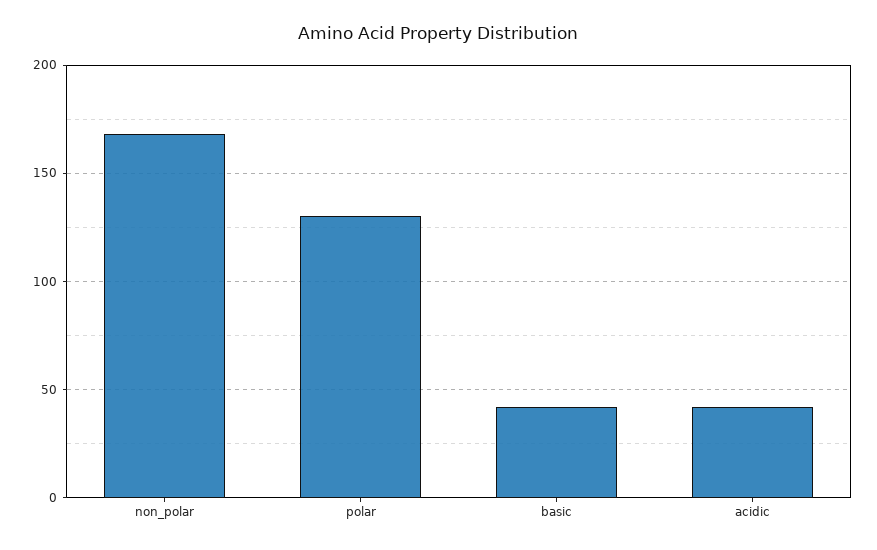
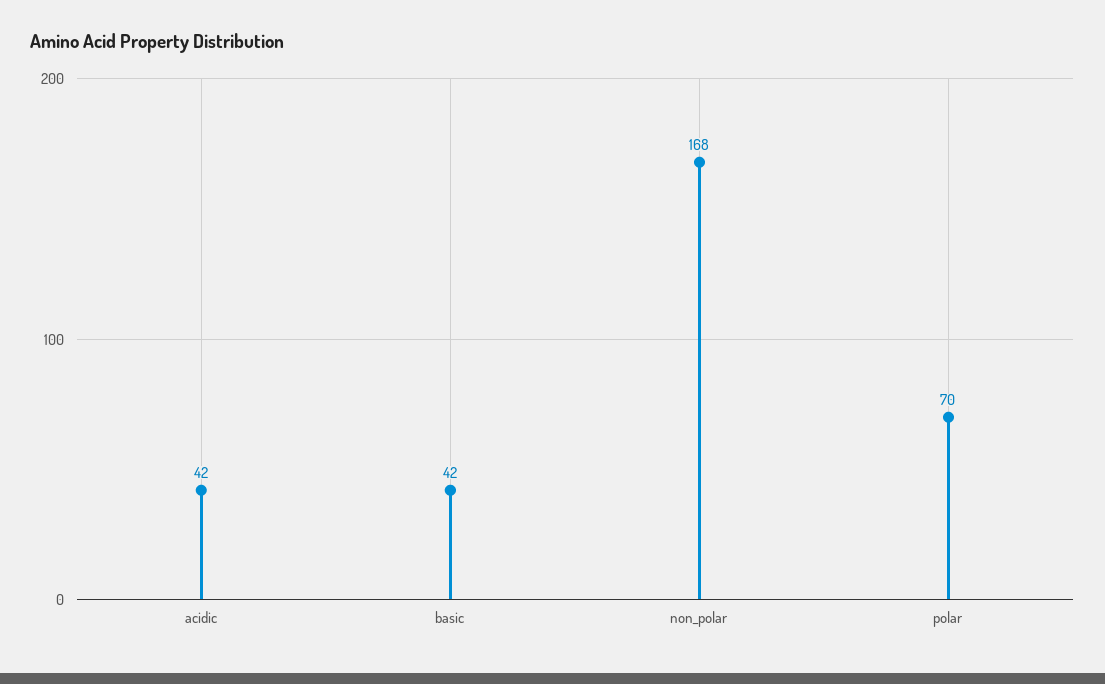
  {
    "non_polar": 168,
-   "polar": 130,
+   "polar": 70,
    "basic": 42,
    "acidic": 42
  }

